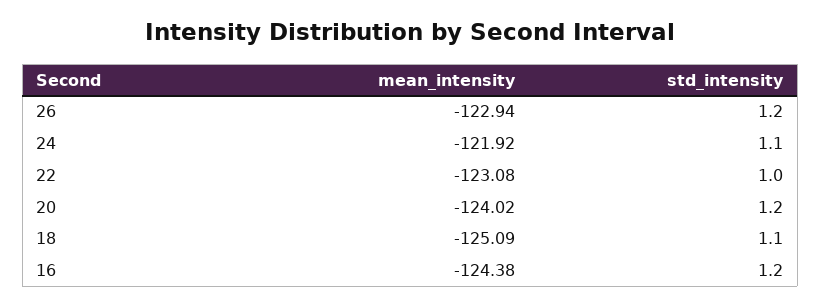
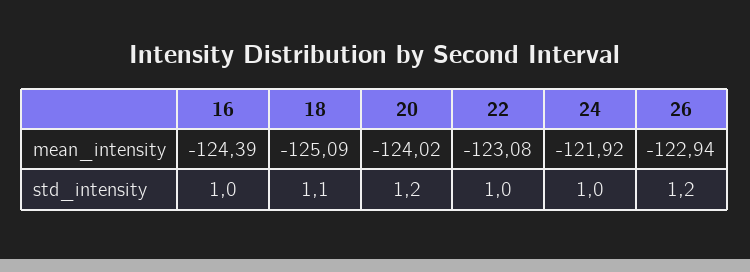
  {
    "mean_intensity": {
      "26": -122.94,
      "24": -121.92,
      "22": -123.08,
      "20": -124.02,
      "18": -125.09,
-     "16": -124.38
+     "16": -124.39
    },
    "std_intensity": {
      "26": 1.2,
-     "24": 1.1,
+     "24": 1,
      "22": 1,
      "20": 1.2,
      "18": 1.1,
-     "16": 1.2
+     "16": 1
    }
  }

